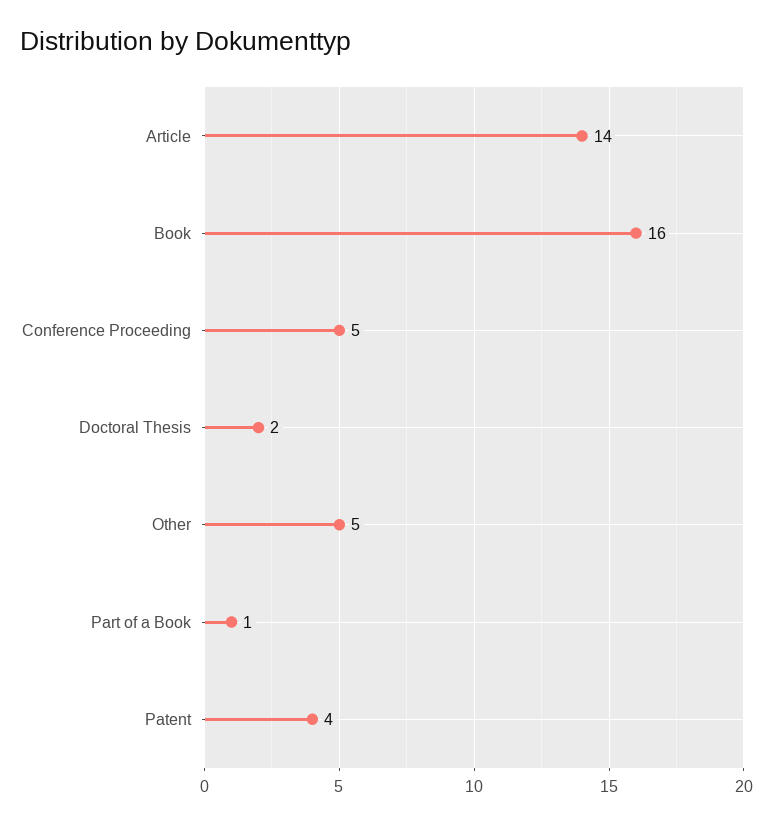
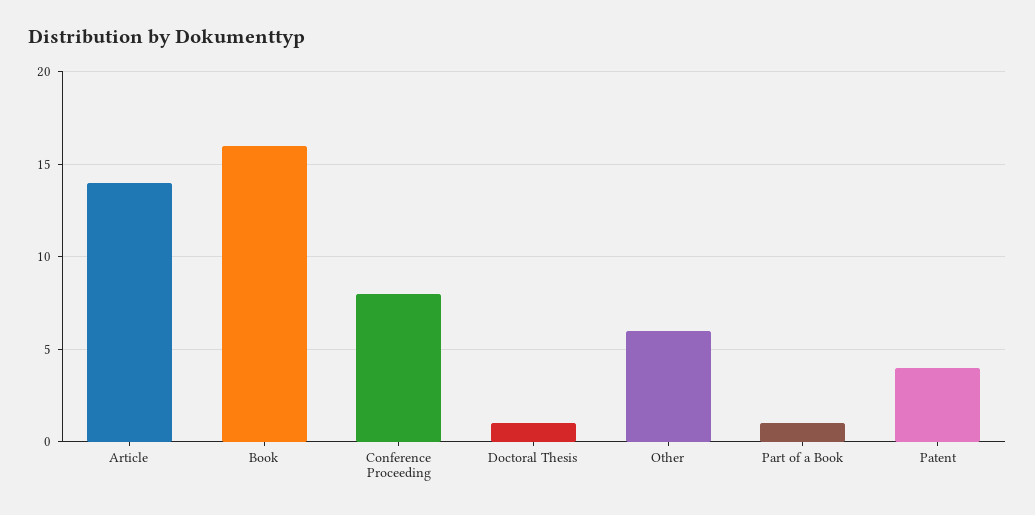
  {
    "Article": 14,
    "Book": 16,
-   "Conference Proceeding": 5,
+   "Conference Proceeding": 8,
-   "Doctoral Thesis": 2,
+   "Doctoral Thesis": 1,
-   "Other": 5,
+   "Other": 6,
    "Part of a Book": 1,
    "Patent": 4
  }

